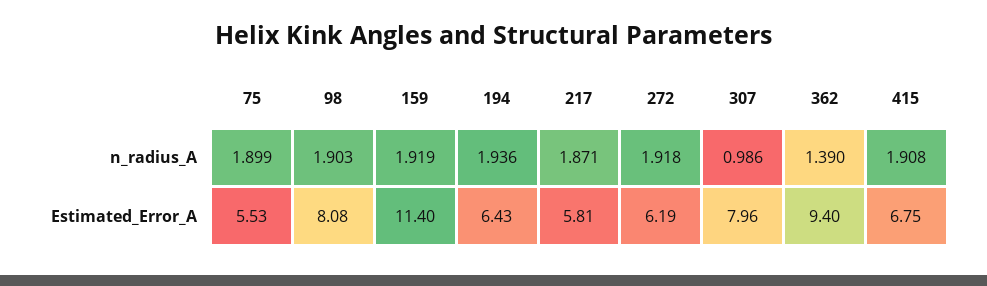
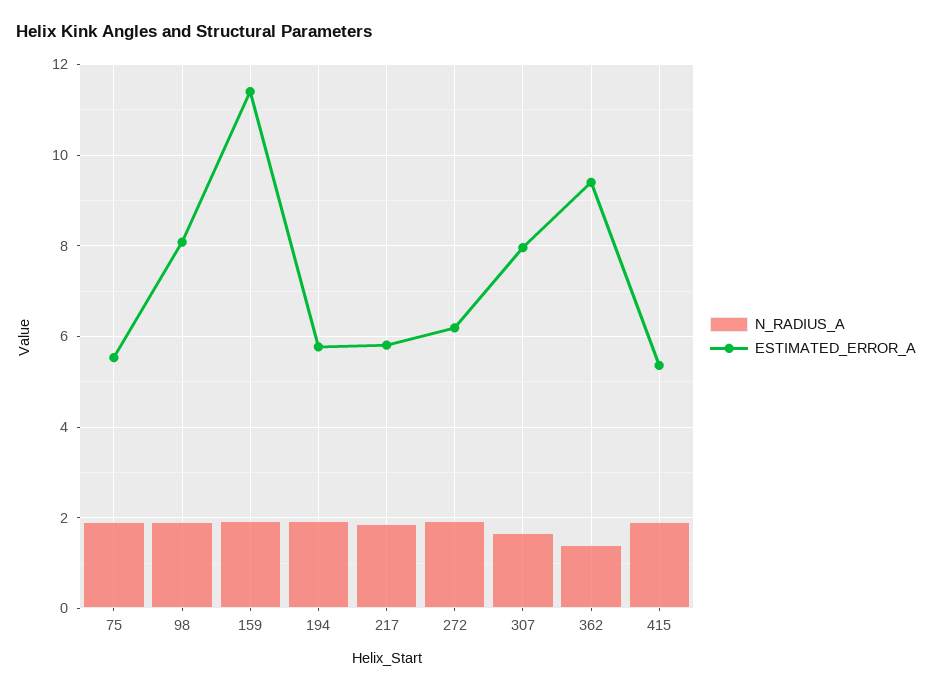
  {
    "n_radius_A": {
      "75": 1.899,
      "98": 1.903,
      "159": 1.919,
      "194": 1.936,
      "217": 1.871,
      "272": 1.918,
-     "307": 0.986,
+     "307": 1.6,
      "362": 1.39,
      "415": 1.908
    },
    "Estimated_Error_A": {
      "75": 5.53,
      "98": 8.08,
      "159": 11.4,
-     "194": 6.43,
+     "194": 5.8,
      "217": 5.81,
      "272": 6.19,
      "307": 7.96,
      "362": 9.4,
-     "415": 6.75
+     "415": 5.4
    }
  }

